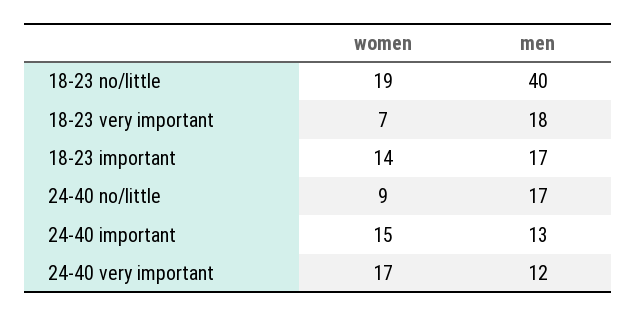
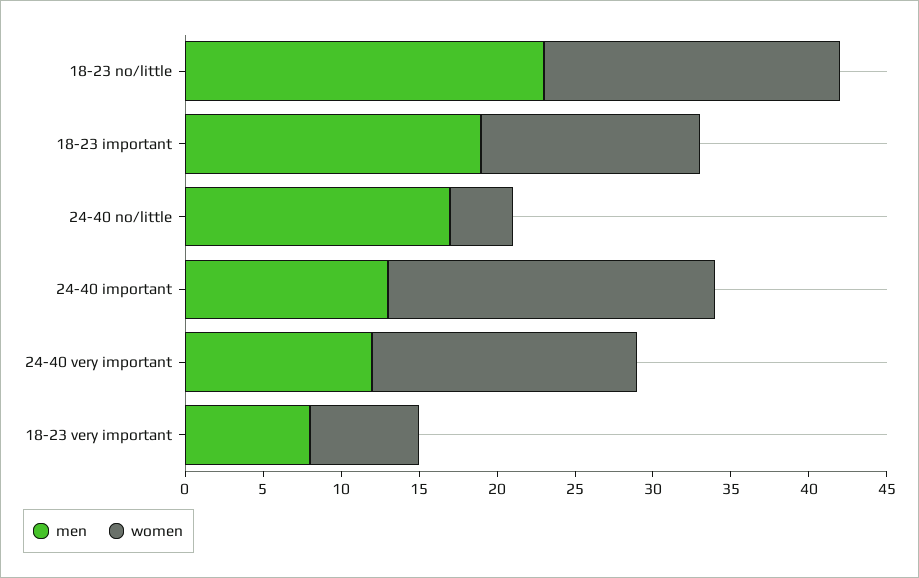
  {
    "women": {
      "18-23 no/little": 19,
      "18-23 very important": 7,
      "18-23 important": 14,
-     "24-40 no/little": 9,
+     "24-40 no/little": 4,
-     "24-40 important": 15,
+     "24-40 important": 21,
      "24-40 very important": 17
    },
    "men": {
-     "18-23 no/little": 40,
+     "18-23 no/little": 23,
-     "18-23 very important": 18,
+     "18-23 very important": 8,
-     "18-23 important": 17,
+     "18-23 important": 19,
      "24-40 no/little": 17,
      "24-40 important": 13,
      "24-40 very important": 12
    }
  }

